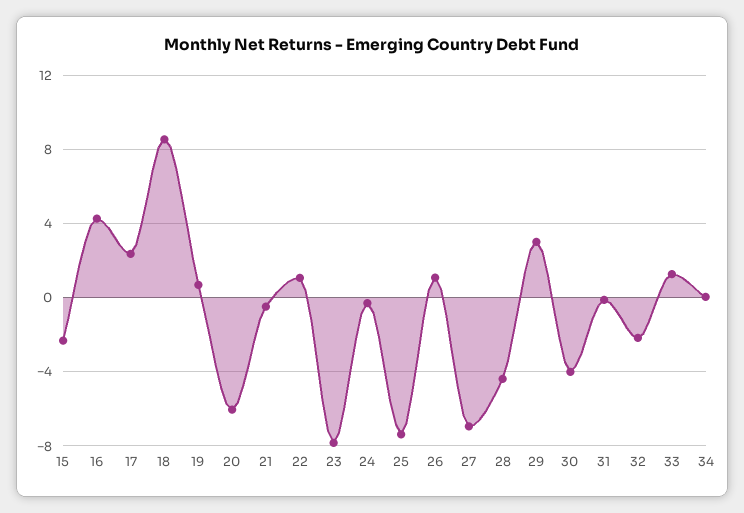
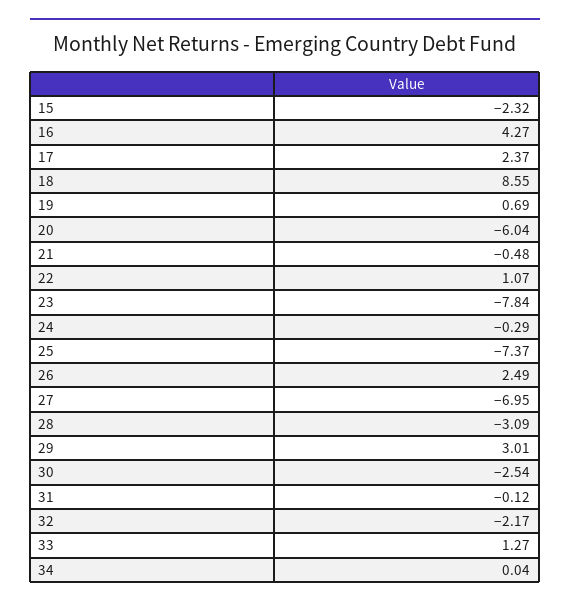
  {
    "15": -2.32,
    "16": 4.27,
    "17": 2.37,
    "18": 8.55,
    "19": 0.69,
    "20": -6.04,
    "21": -0.48,
    "22": 1.07,
    "23": -7.84,
    "24": -0.29,
    "25": -7.37,
-   "26": 1,
+   "26": 2.49,
    "27": -6.95,
-   "28": -4.5,
+   "28": -3.09,
    "29": 3.01,
-   "30": -4,
+   "30": -2.54,
    "31": -0.12,
    "32": -2.17,
    "33": 1.27,
    "34": 0.04
  }

